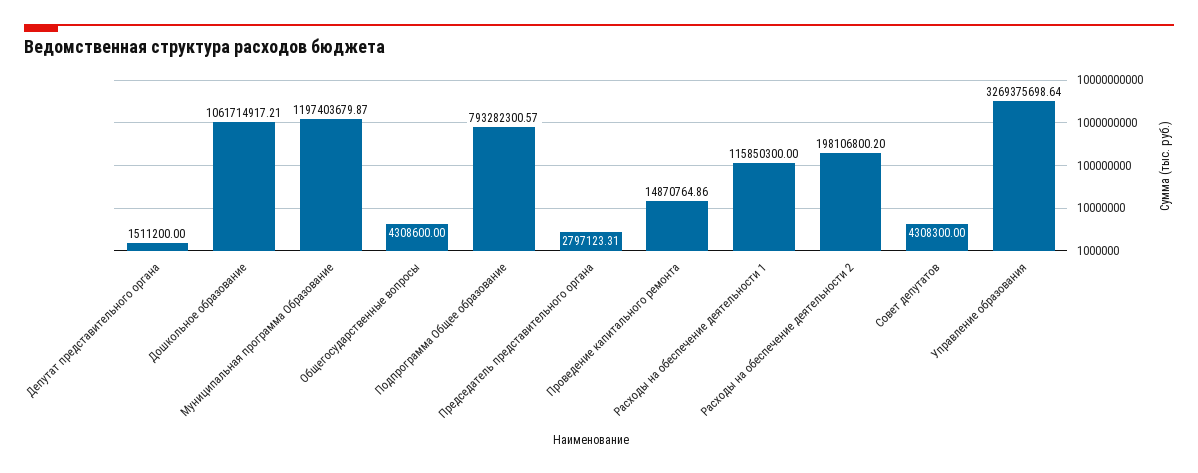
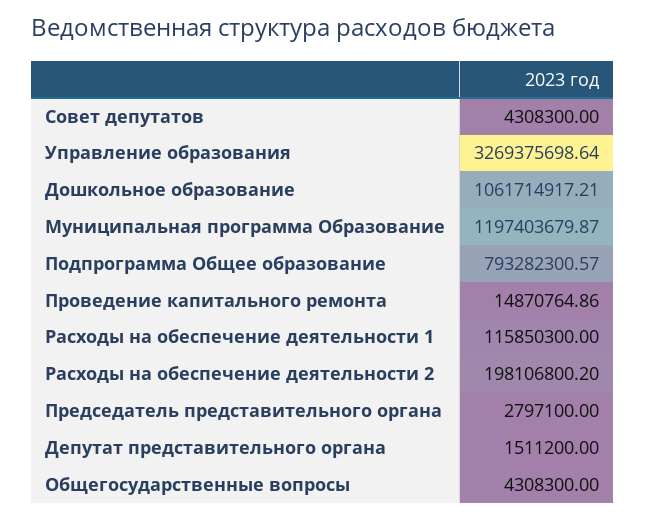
  {
    "Депутат представительного органа": 1511200,
    "Дошкольное образование": 1061714917.21,
    "Муниципальная программа Образование": 1197403679.87,
-   "Общегосударственные вопросы": 4308600,
+   "Общегосударственные вопросы": 4308300,
    "Подпрограмма Общее образование": 793282300.57,
-   "Председатель представительного органа": 2797123.31,
+   "Председатель представительного органа": 2797100,
    "Проведение капитального ремонта": 14870764.86,
    "Расходы на обеспечение деятельности 1": 115850300,
    "Расходы на обеспечение деятельности 2": 198106800.2,
    "Совет депутатов": 4308300,
    "Управление образования": 3269375698.64
  }

